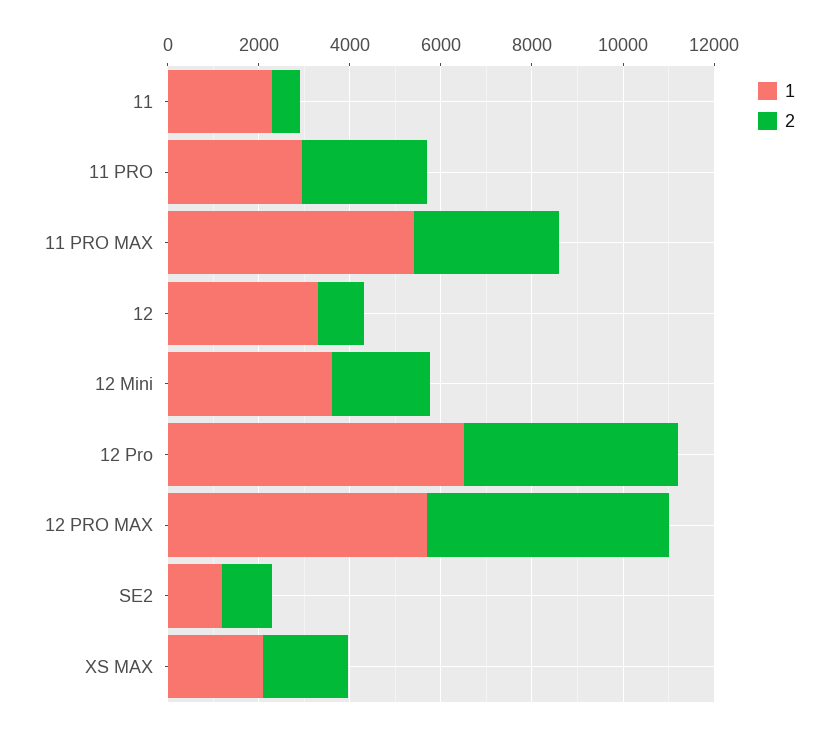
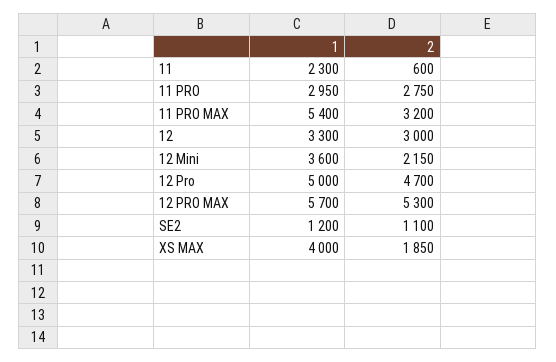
  {
    "1": {
      "11": 2300,
      "11 PRO": 2950,
      "11 PRO MAX": 5400,
      "12": 3300,
      "12 Mini": 3600,
-     "12 Pro": 6500,
+     "12 Pro": 5000,
      "12 PRO MAX": 5700,
      "SE2": 1200,
-     "XS MAX": 2000
+     "XS MAX": 4000
    },
    "2": {
      "11": 600,
      "11 PRO": 2750,
      "11 PRO MAX": 3200,
-     "12": 1000,
+     "12": 3000,
      "12 Mini": 2150,
      "12 Pro": 4700,
      "12 PRO MAX": 5300,
      "SE2": 1100,
      "XS MAX": 1850
    }
  }

